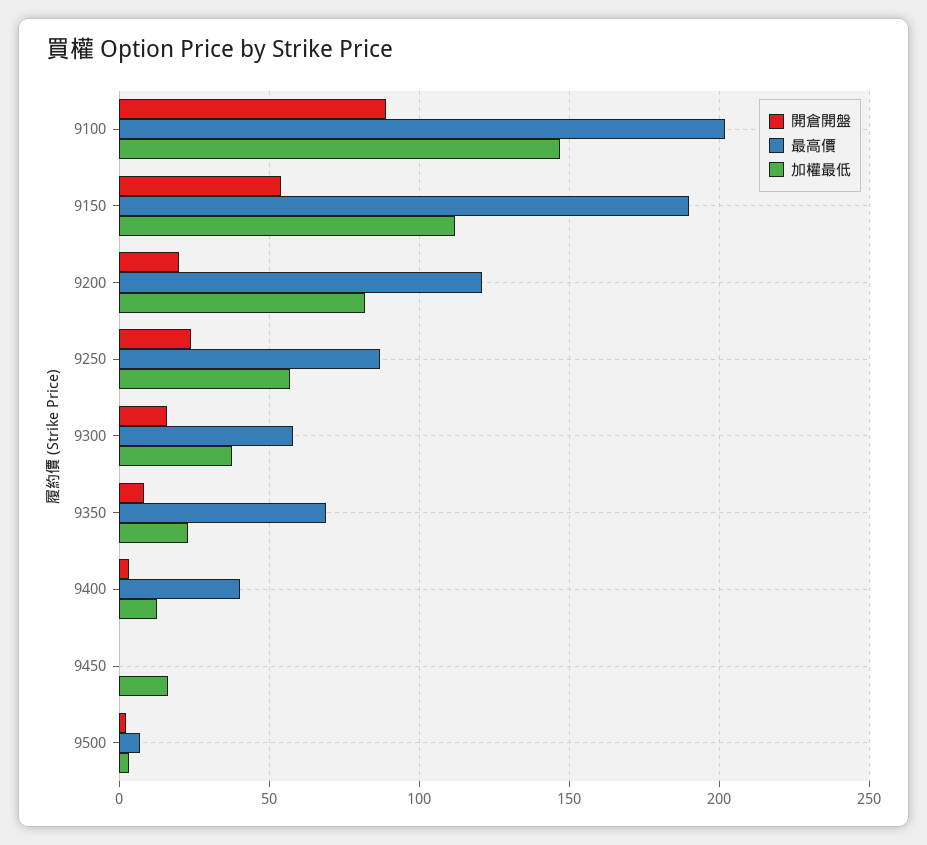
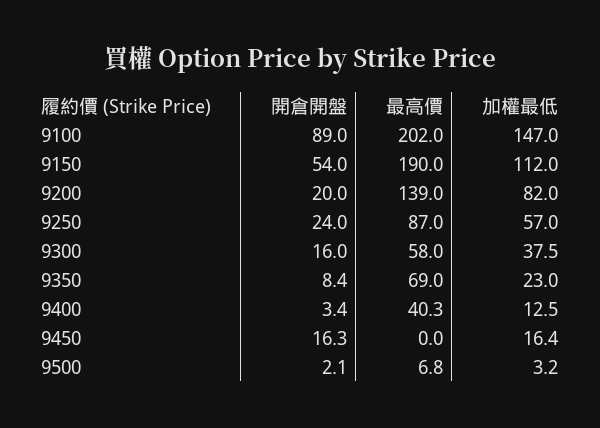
  {
    "開倉開盤": {
      "9100": 89,
      "9150": 54,
      "9200": 20,
      "9250": 24,
      "9300": 16,
      "9350": 8.4,
      "9400": 3.4,
-     "9450": 0,
+     "9450": 16.3,
      "9500": 2.1
    },
    "最高價": {
      "9100": 202,
      "9150": 190,
-     "9200": 120,
+     "9200": 139,
      "9250": 87,
      "9300": 58,
      "9350": 69,
      "9400": 40.3,
      "9450": 0,
      "9500": 6.8
    },
    "加權最低": {
      "9100": 147,
      "9150": 112,
      "9200": 82,
      "9250": 57,
      "9300": 37.5,
      "9350": 23,
      "9400": 12.5,
      "9450": 16.4,
      "9500": 3.2
    }
  }

